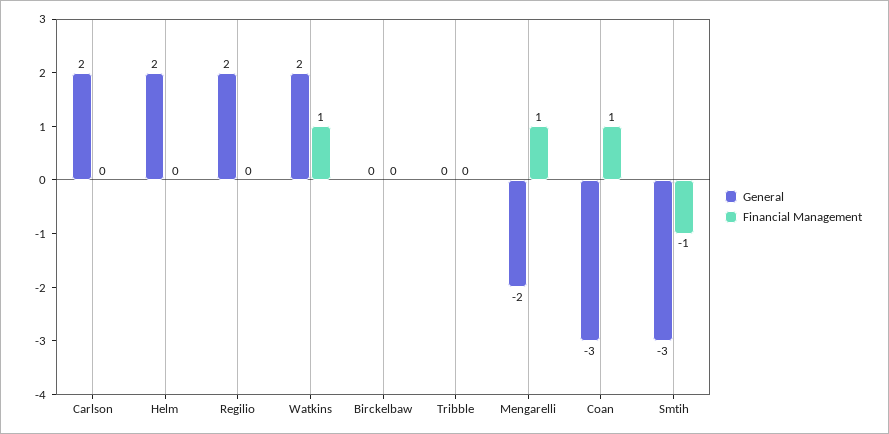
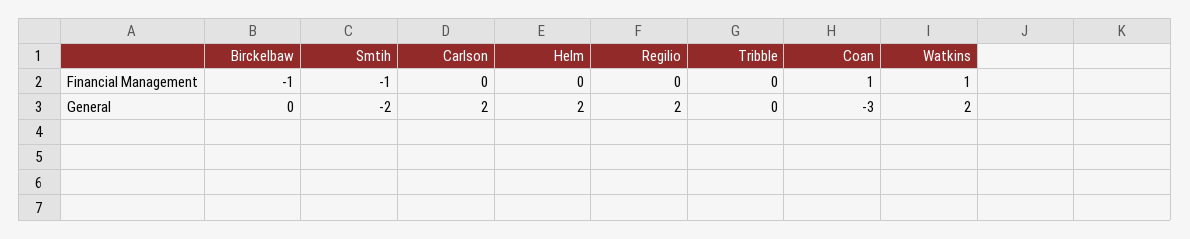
  {
    "General": {
      "Carlson": 2,
      "Helm": 2,
      "Regilio": 2,
      "Watkins": 2,
      "Birckelbaw": 0,
      "Tribble": 0,
-     "Mengarelli": -2,
      "Coan": -3,
-     "Smtih": -3
+     "Smtih": -2
    },
    "Financial Management": {
      "Carlson": 0,
      "Helm": 0,
      "Regilio": 0,
      "Watkins": 1,
-     "Birckelbaw": 0,
+     "Birckelbaw": -1,
      "Tribble": 0,
-     "Mengarelli": 1,
      "Coan": 1,
      "Smtih": -1
    }
  }

